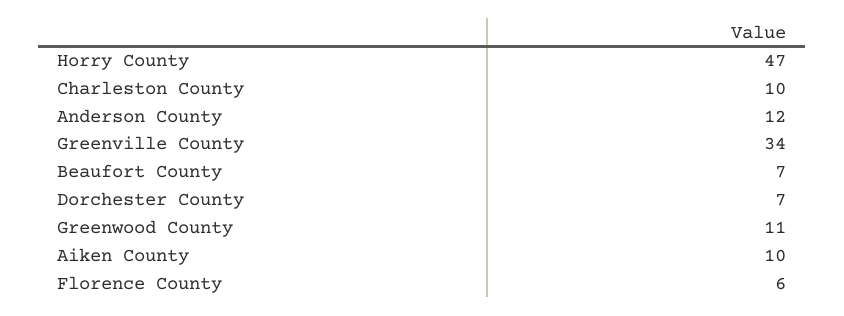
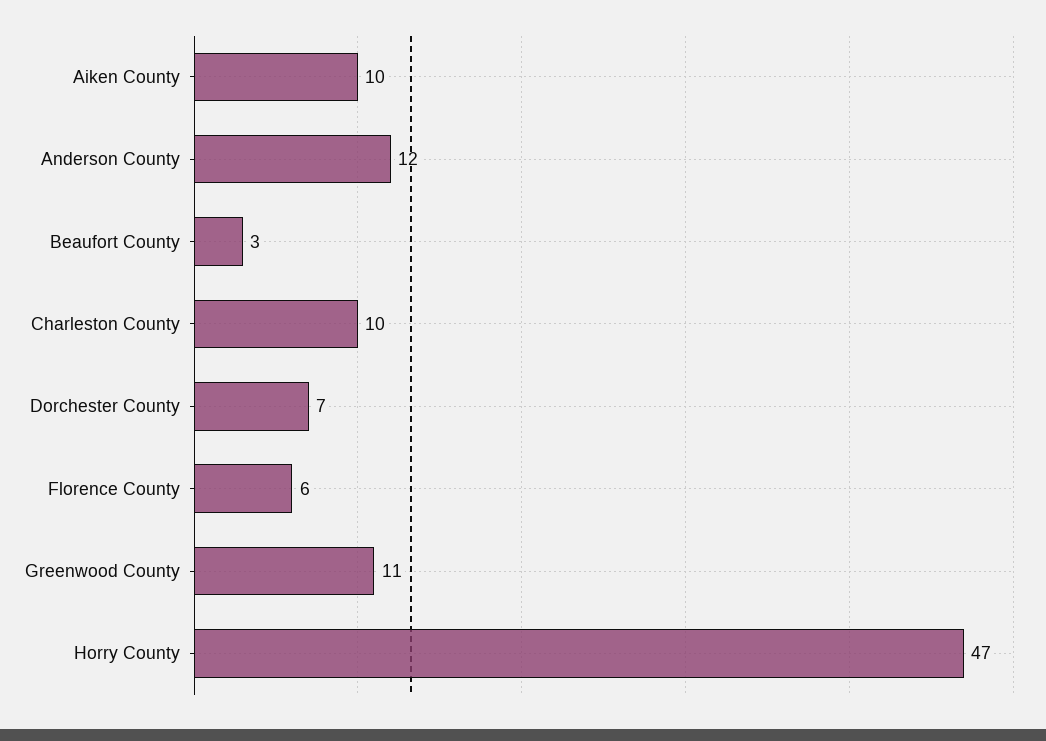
  {
    "Horry County": 47,
    "Charleston County": 10,
    "Anderson County": 12,
-   "Greenville County": 34,
-   "Beaufort County": 7,
+   "Beaufort County": 3,
    "Dorchester County": 7,
    "Greenwood County": 11,
    "Aiken County": 10,
    "Florence County": 6
  }

